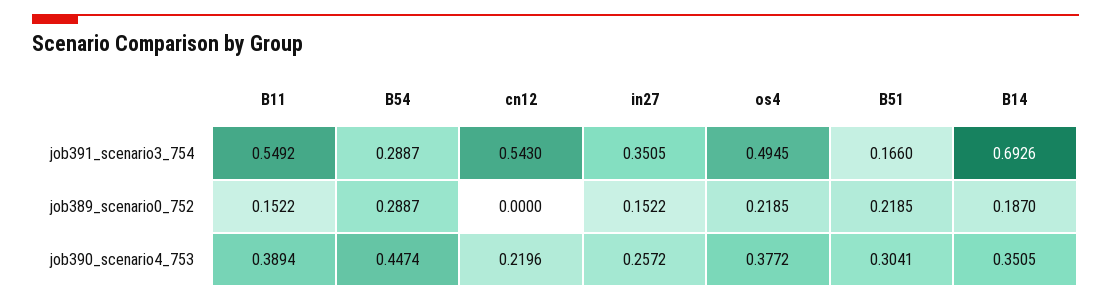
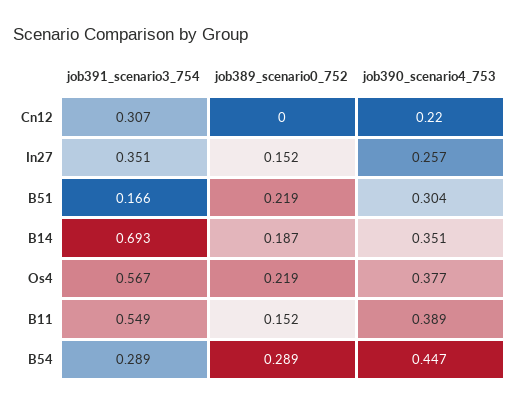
  {
    "B11": {
      "job391_scenario3_754": 0.5492,
      "job389_scenario0_752": 0.1522,
      "job390_scenario4_753": 0.3894
    },
    "B54": {
      "job391_scenario3_754": 0.2887,
      "job389_scenario0_752": 0.2887,
      "job390_scenario4_753": 0.4474
    },
    "cn12": {
-     "job391_scenario3_754": 0.543,
+     "job391_scenario3_754": 0.307,
      "job389_scenario0_752": 0,
      "job390_scenario4_753": 0.2196
    },
    "in27": {
      "job391_scenario3_754": 0.3505,
      "job389_scenario0_752": 0.1522,
      "job390_scenario4_753": 0.2572
    },
    "os4": {
-     "job391_scenario3_754": 0.4945,
+     "job391_scenario3_754": 0.567,
      "job389_scenario0_752": 0.2185,
      "job390_scenario4_753": 0.3772
    },
    "B51": {
      "job391_scenario3_754": 0.166,
      "job389_scenario0_752": 0.2185,
      "job390_scenario4_753": 0.3041
    },
    "B14": {
      "job391_scenario3_754": 0.6926,
      "job389_scenario0_752": 0.187,
      "job390_scenario4_753": 0.3505
    }
  }

